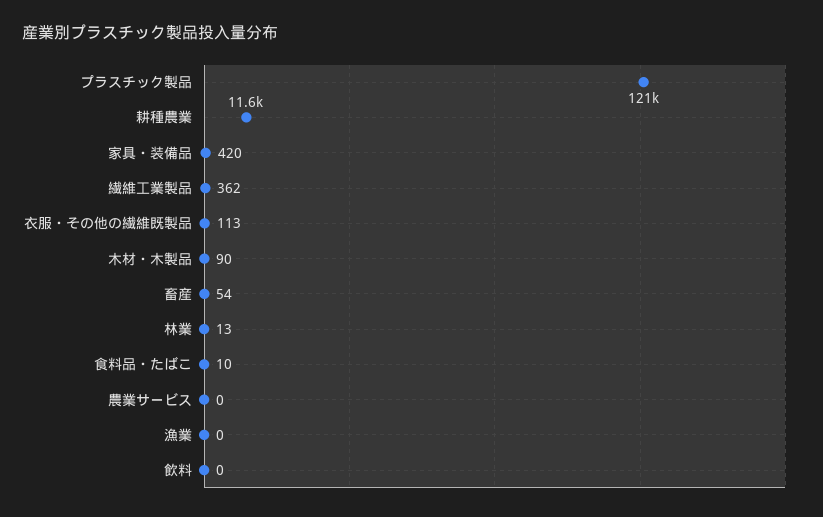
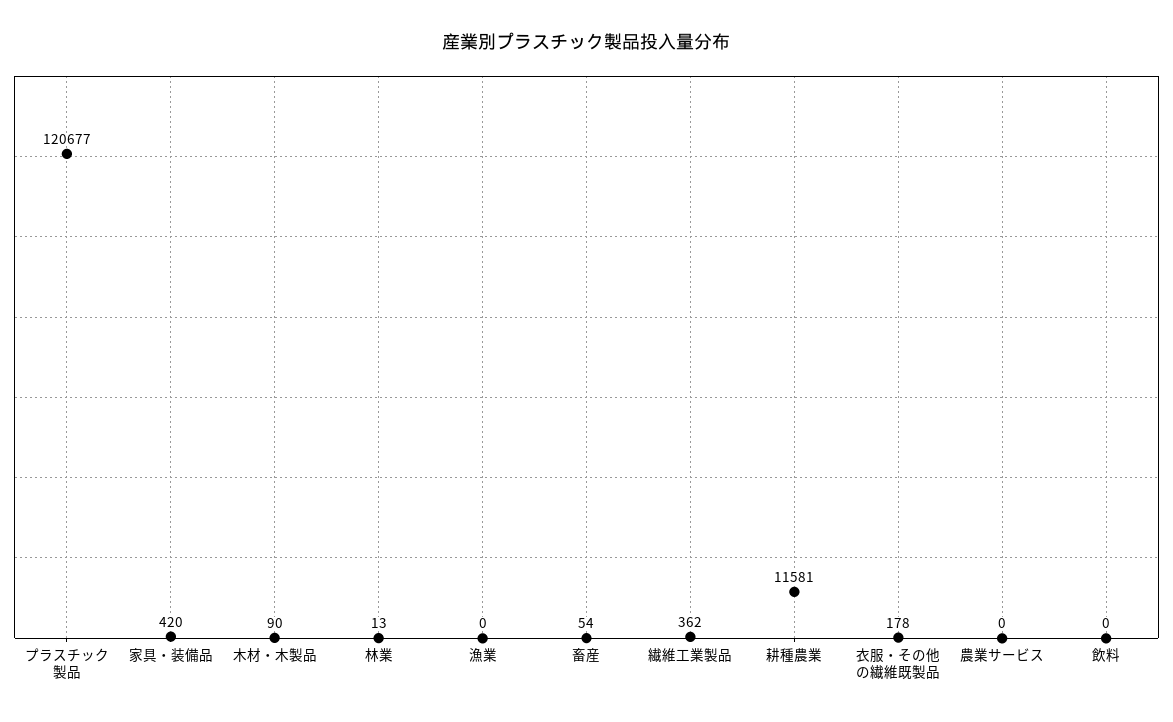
  {
    "プラスチック製品": 120677,
    "耕種農業": 11581,
    "家具・装備品": 420,
    "繊維工業製品": 362,
-   "衣服・その他の繊維既製品": 113,
+   "衣服・その他の繊維既製品": 178,
    "木材・木製品": 90,
    "畜産": 54,
    "林業": 13,
-   "食料品・たばこ": 10,
    "農業サービス": 0,
    "漁業": 0,
    "飲料": 0
  }

